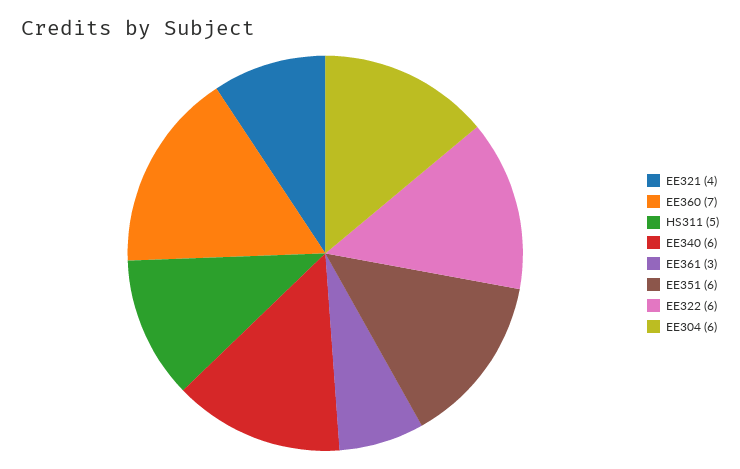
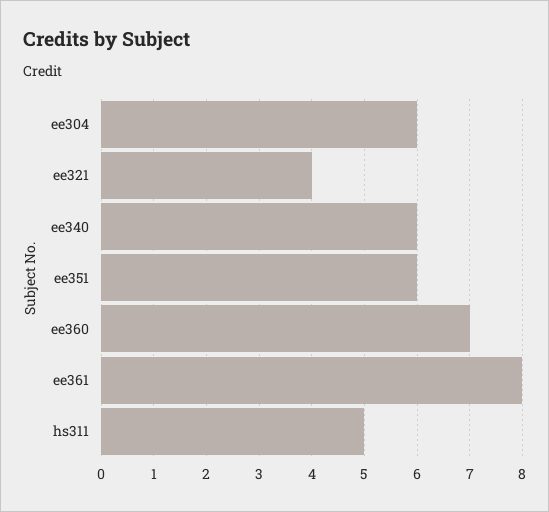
  {
    "EE321": 4,
    "EE360": 7,
    "HS311": 5,
    "EE340": 6,
-   "EE361": 3,
+   "EE361": 8,
    "EE351": 6,
-   "EE322": 6,
    "EE304": 6
  }

